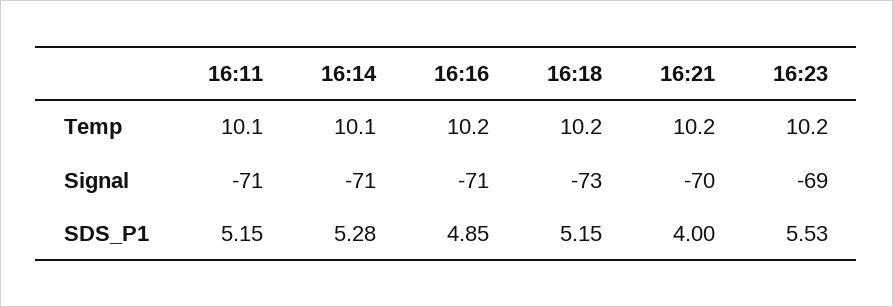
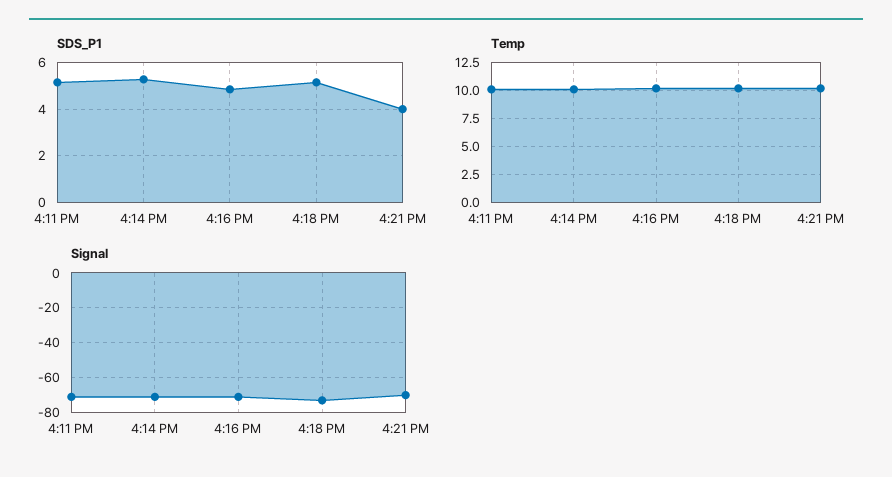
  {
    "Temp": {
      "16:11": 10.1,
      "16:14": 10.1,
      "16:16": 10.2,
      "16:18": 10.2,
-     "16:21": 10.2,
+     "16:21": 10.2
-     "16:23": 10.2
    },
    "Signal": {
      "16:11": -71,
      "16:14": -71,
      "16:16": -71,
      "16:18": -73,
-     "16:21": -70,
+     "16:21": -70
-     "16:23": -69
    },
    "SDS_P1": {
      "16:11": 5.15,
      "16:14": 5.28,
      "16:16": 4.85,
      "16:18": 5.15,
-     "16:21": 4,
+     "16:21": 4
-     "16:23": 5.53
    }
  }

